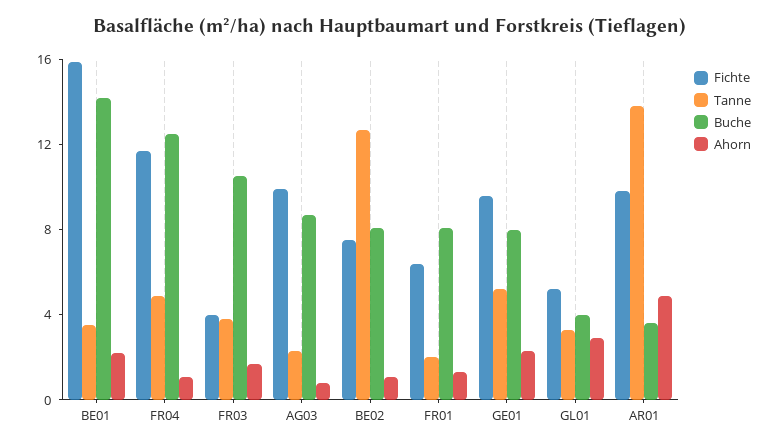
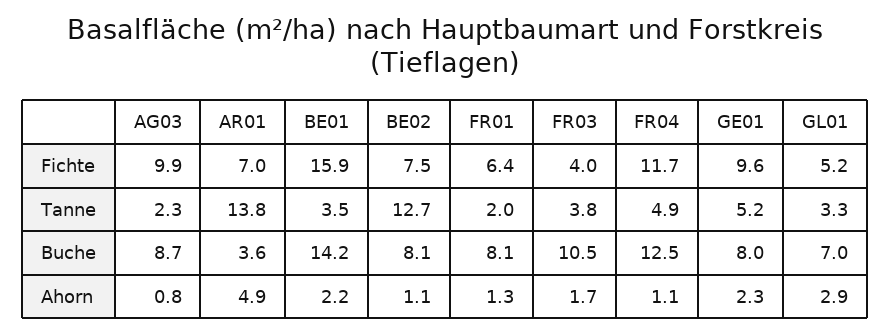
  {
    "Fichte": {
      "BE01": 15.9,
      "FR04": 11.7,
      "FR03": 4,
      "AG03": 9.9,
      "BE02": 7.5,
      "FR01": 6.4,
      "GE01": 9.6,
      "GL01": 5.2,
-     "AR01": 10
+     "AR01": 7
    },
    "Tanne": {
      "BE01": 3.5,
      "FR04": 4.9,
      "FR03": 3.8,
      "AG03": 2.3,
      "BE02": 12.7,
      "FR01": 2,
      "GE01": 5.2,
      "GL01": 3.3,
      "AR01": 13.8
    },
    "Buche": {
      "BE01": 14.2,
      "FR04": 12.5,
      "FR03": 10.5,
      "AG03": 8.7,
      "BE02": 8.1,
      "FR01": 8.1,
      "GE01": 8,
-     "GL01": 4,
+     "GL01": 7,
      "AR01": 3.6
    },
    "Ahorn": {
      "BE01": 2.2,
      "FR04": 1.1,
      "FR03": 1.7,
      "AG03": 0.8,
      "BE02": 1.1,
      "FR01": 1.3,
      "GE01": 2.3,
      "GL01": 2.9,
      "AR01": 4.9
    }
  }

